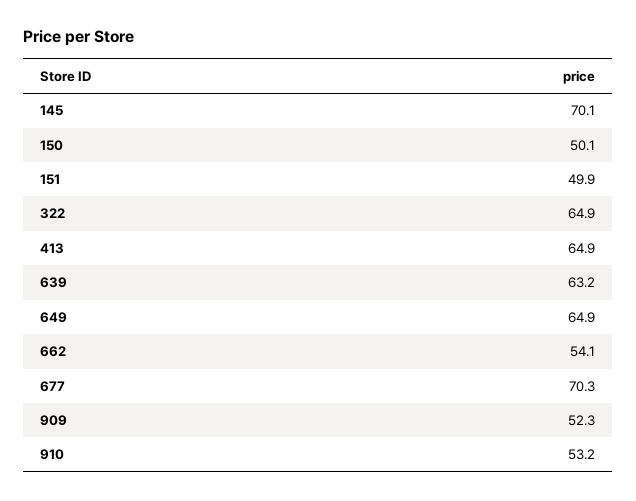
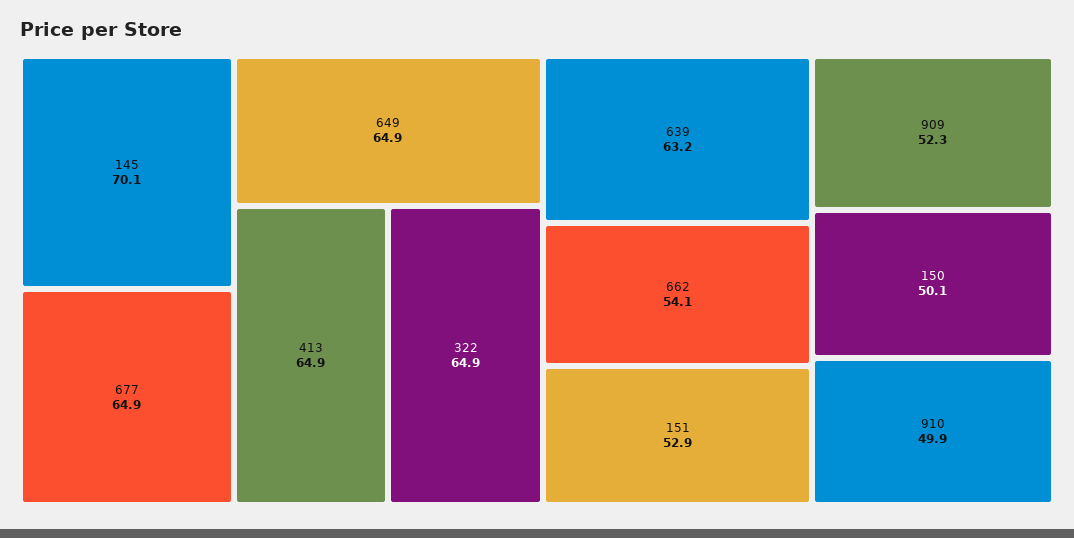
  {
    "145": 70.1,
    "150": 50.1,
-   "151": 49.9,
+   "151": 52.9,
    "322": 64.9,
    "413": 64.9,
    "639": 63.2,
    "649": 64.9,
    "662": 54.1,
-   "677": 70.3,
+   "677": 64.9,
    "909": 52.3,
-   "910": 53.2
+   "910": 49.9
  }

